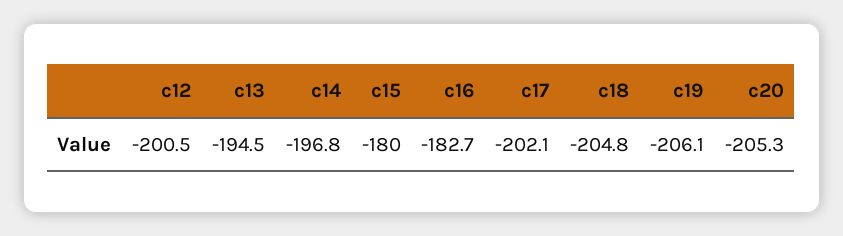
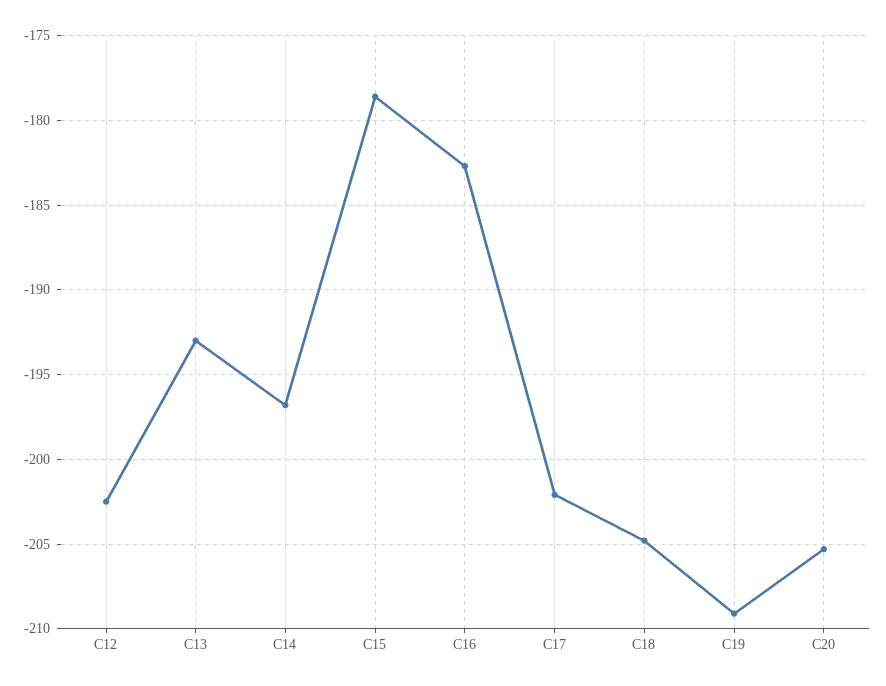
  {
-   "c12": -200.5,
+   "c12": -202.5,
-   "c13": -194.5,
+   "c13": -193,
    "c14": -196.8,
-   "c15": -180,
+   "c15": -178.5,
    "c16": -182.7,
    "c17": -202.1,
    "c18": -204.8,
-   "c19": -206.1,
+   "c19": -209,
    "c20": -205.3
  }

